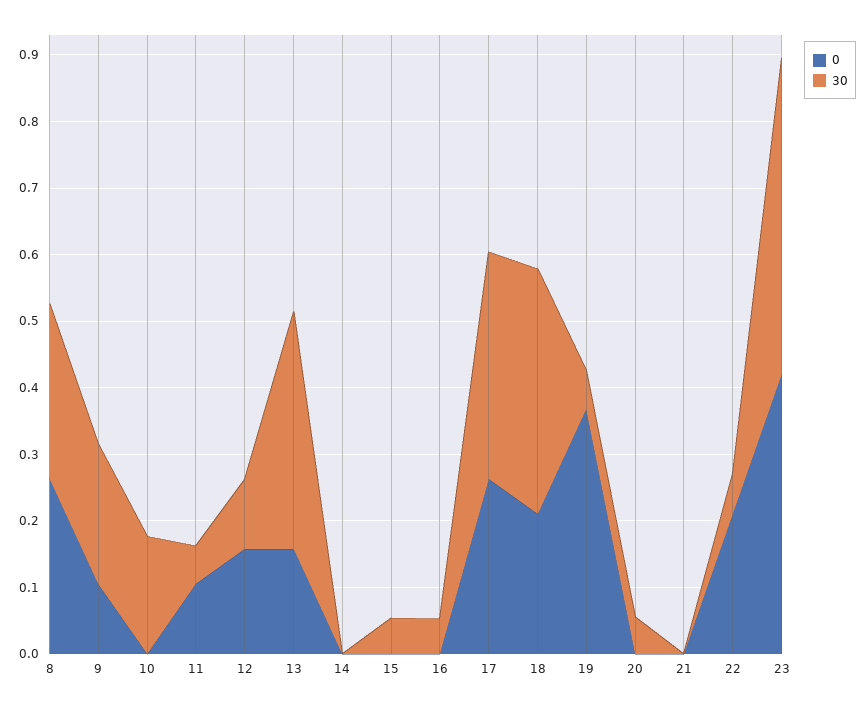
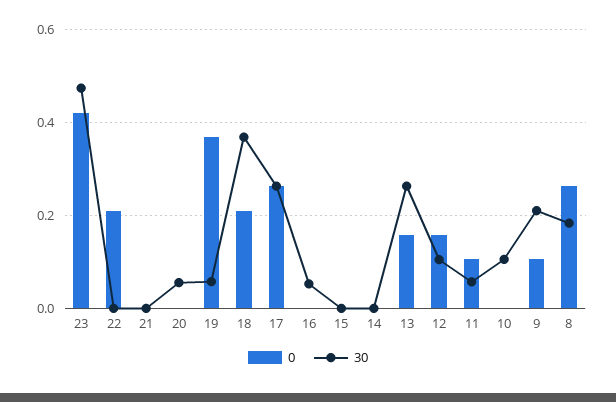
  {
    "0": {
      "8": 0.26,
      "9": 0.1,
      "10": 0,
      "11": 0.1,
      "12": 0.16,
      "13": 0.16,
      "14": 0,
      "15": 0,
      "16": 0,
      "17": 0.26,
      "18": 0.22,
      "19": 0.36,
      "20": 0,
      "21": 0,
      "22": 0.22,
      "23": 0.42
    },
    "30": {
-     "8": 0.26,
+     "8": 0.18,
      "9": 0.22,
-     "10": 0.18,
+     "10": 0.1,
      "11": 0.06,
      "12": 0.1,
-     "13": 0.36,
+     "13": 0.26,
      "14": 0,
-     "15": 0.06,
+     "15": 0,
      "16": 0.06,
-     "17": 0.34,
+     "17": 0.26,
      "18": 0.36,
      "19": 0.06,
      "20": 0.06,
      "21": 0,
-     "22": 0.06,
+     "22": 0,
      "23": 0.48
    }
  }

